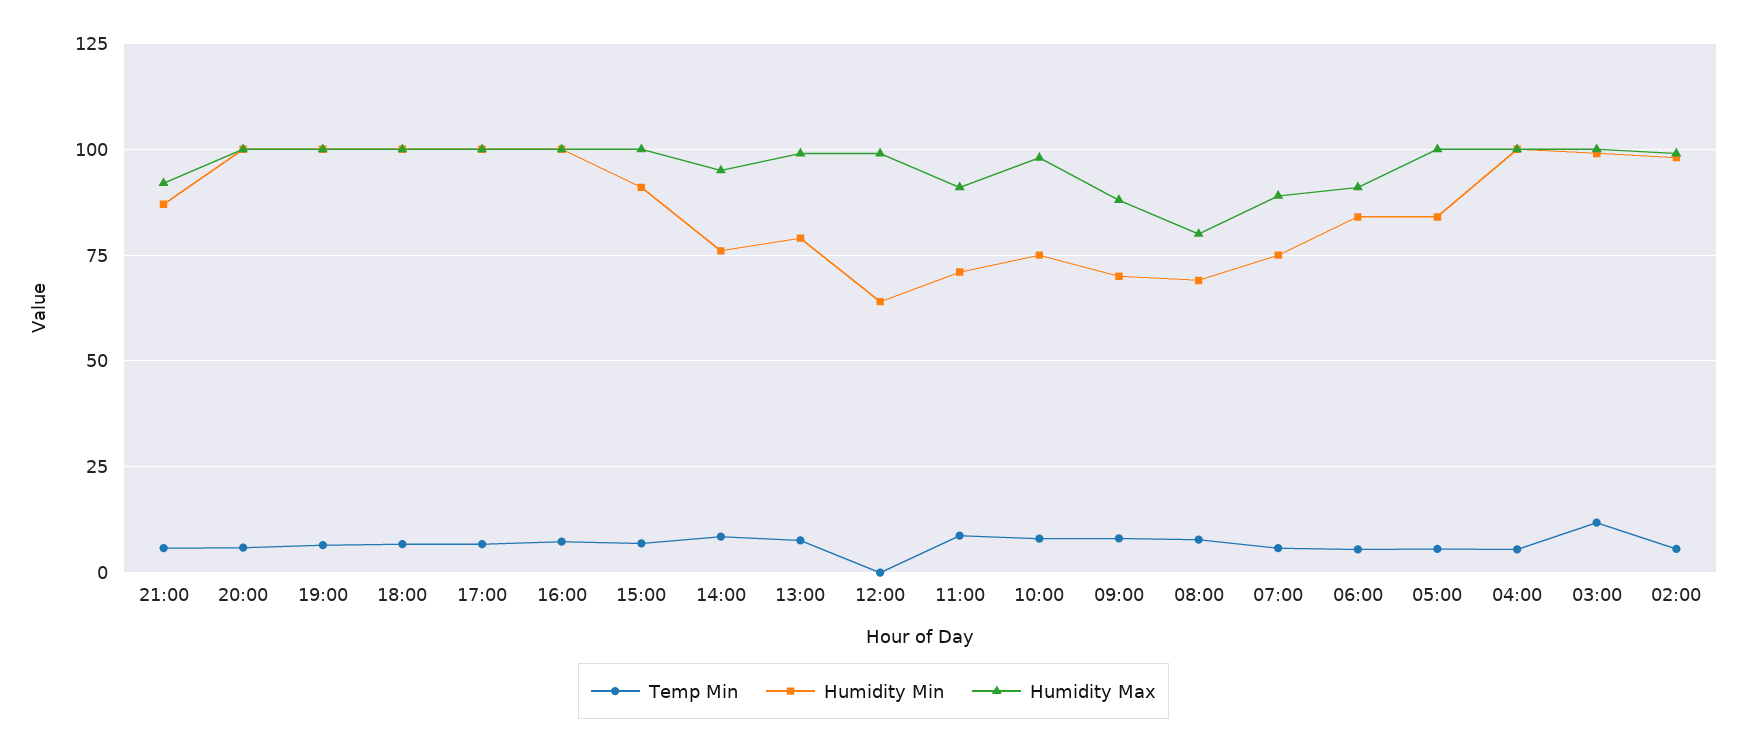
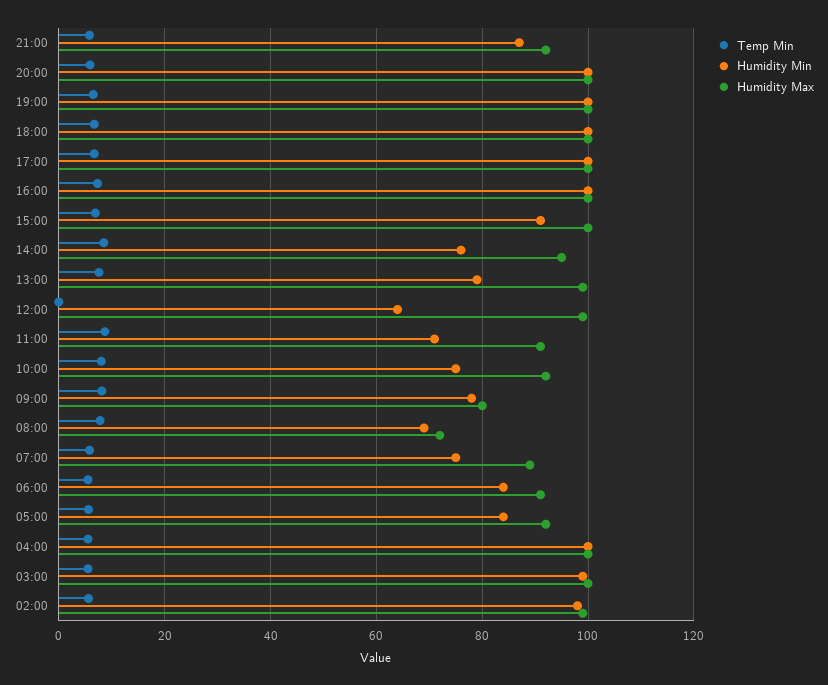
  {
    "Temp Min": {
      "21:00": 6,
      "20:00": 6,
      "19:00": 6,
      "18:00": 6,
      "17:00": 6,
      "16:00": 8,
      "15:00": 6,
      "14:00": 8,
      "13:00": 8,
      "12:00": 0,
      "11:00": 8,
      "10:00": 8,
      "09:00": 8,
      "08:00": 8,
      "07:00": 6,
      "06:00": 6,
      "05:00": 6,
      "04:00": 6,
-     "03:00": 12.5,
+     "03:00": 6,
      "02:00": 6
    },
    "Humidity Min": {
      "21:00": 88,
      "20:00": 100,
      "19:00": 100,
      "18:00": 100,
      "17:00": 100,
      "16:00": 100,
      "15:00": 92,
      "14:00": 76,
      "13:00": 80,
      "12:00": 64,
      "11:00": 72,
      "10:00": 76,
-     "09:00": 70,
+     "09:00": 78,
      "08:00": 70,
      "07:00": 76,
      "06:00": 84,
      "05:00": 84,
      "04:00": 100,
      "03:00": 100,
      "02:00": 98
    },
    "Humidity Max": {
      "21:00": 92,
      "20:00": 100,
      "19:00": 100,
      "18:00": 100,
      "17:00": 100,
      "16:00": 100,
      "15:00": 100,
      "14:00": 96,
      "13:00": 100,
      "12:00": 100,
      "11:00": 92,
-     "10:00": 97.5,
+     "10:00": 92,
-     "09:00": 87.5,
+     "09:00": 80,
-     "08:00": 80,
+     "08:00": 72,
      "07:00": 90,
      "06:00": 92,
-     "05:00": 100,
+     "05:00": 92,
      "04:00": 100,
      "03:00": 100,
      "02:00": 100
    }
  }

